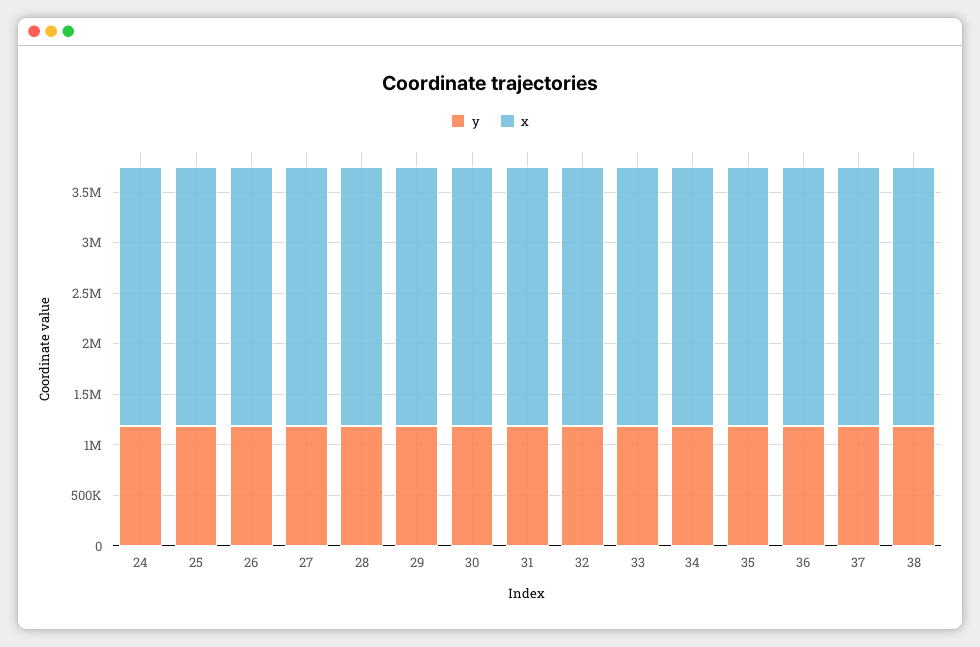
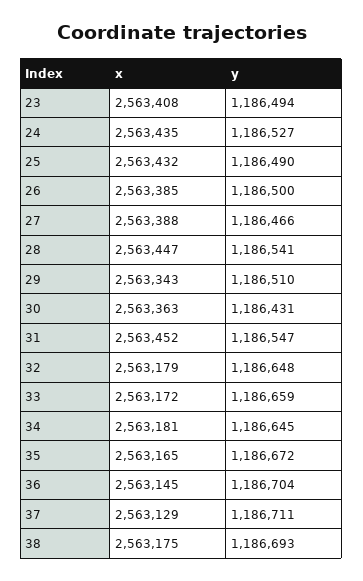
  {
    "y": {
      "24": 1186527,
      "25": 1186490,
      "26": 1186500,
      "27": 1186466,
      "28": 1186541,
      "29": 1186510,
      "30": 1186431,
      "31": 1186547,
      "32": 1186648,
      "33": 1186659,
      "34": 1186645,
      "35": 1186672,
      "36": 1186704,
      "37": 1186711,
-     "38": 1186693
+     "38": 1186693,
+     "23": 1186494
    },
    "x": {
      "24": 2563435,
      "25": 2563432,
      "26": 2563385,
      "27": 2563388,
      "28": 2563447,
      "29": 2563343,
      "30": 2563363,
      "31": 2563452,
      "32": 2563179,
      "33": 2563172,
      "34": 2563181,
      "35": 2563165,
      "36": 2563145,
      "37": 2563129,
-     "38": 2563175
+     "38": 2563175,
+     "23": 2563408
    }
  }

